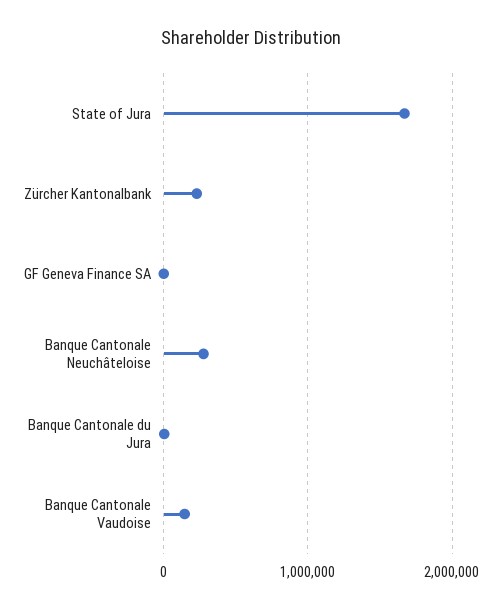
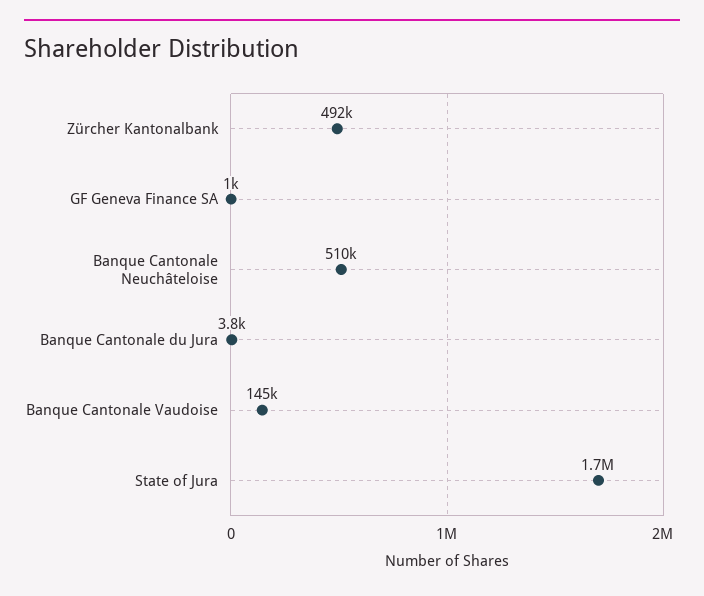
  {
    "State of Jura": 1700000,
-   "Zürcher Kantonalbank": 200000,
+   "Zürcher Kantonalbank": 492000,
    "GF Geneva Finance SA": 1000,
-   "Banque Cantonale Neuchâteloise": 300000,
+   "Banque Cantonale Neuchâteloise": 510000,
    "Banque Cantonale du Jura": 3800,
    "Banque Cantonale Vaudoise": 145000
  }

